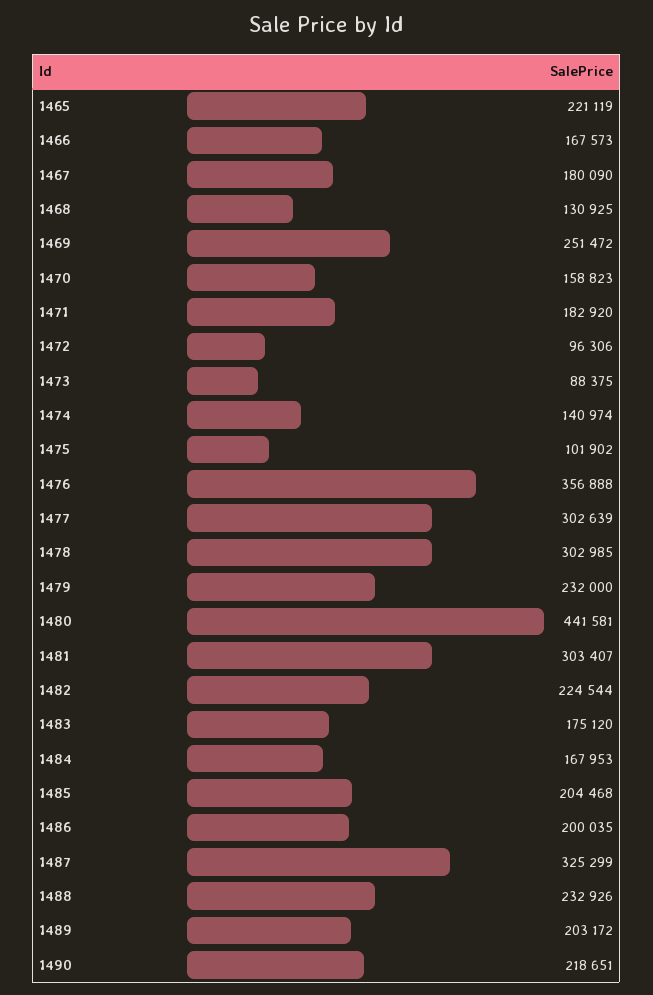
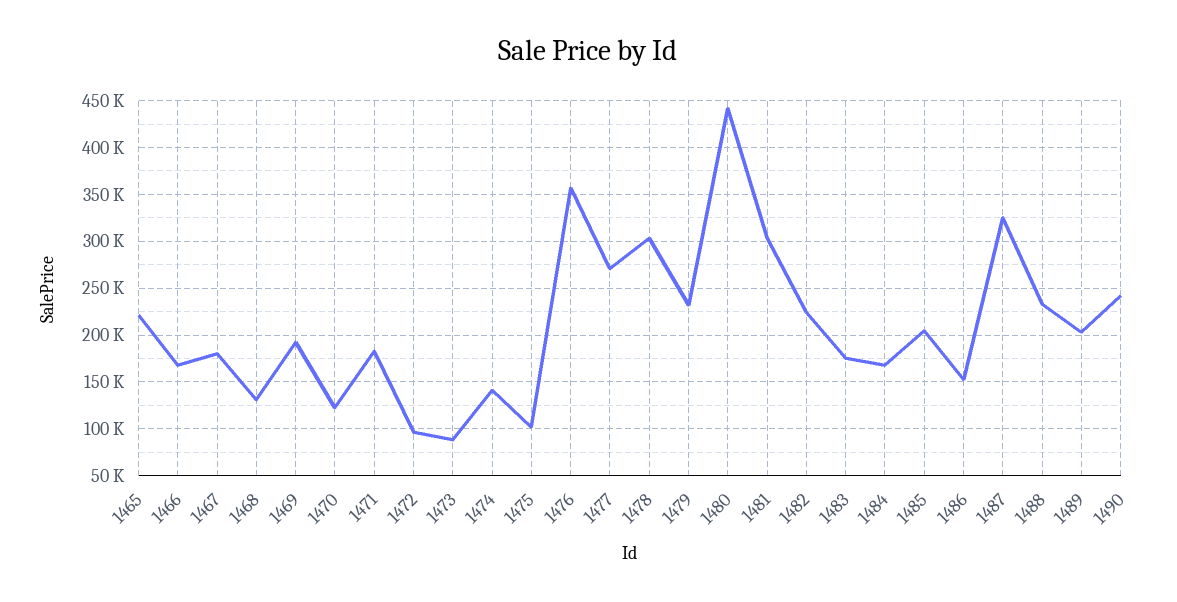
  {
    "1465": 221119,
    "1466": 167573,
    "1467": 180090,
    "1468": 130925,
-   "1469": 251472,
+   "1469": 190000,
-   "1470": 158823,
+   "1470": 120000,
    "1471": 182920,
    "1472": 96306,
    "1473": 88375,
    "1474": 140974,
    "1475": 101902,
    "1476": 356888,
-   "1477": 302639,
+   "1477": 270000,
    "1478": 302985,
    "1479": 232000,
    "1480": 441581,
    "1481": 303407,
    "1482": 224544,
    "1483": 175120,
    "1484": 167953,
    "1485": 204468,
-   "1486": 200035,
+   "1486": 150000,
    "1487": 325299,
    "1488": 232926,
    "1489": 203172,
-   "1490": 218651
+   "1490": 240000
  }

